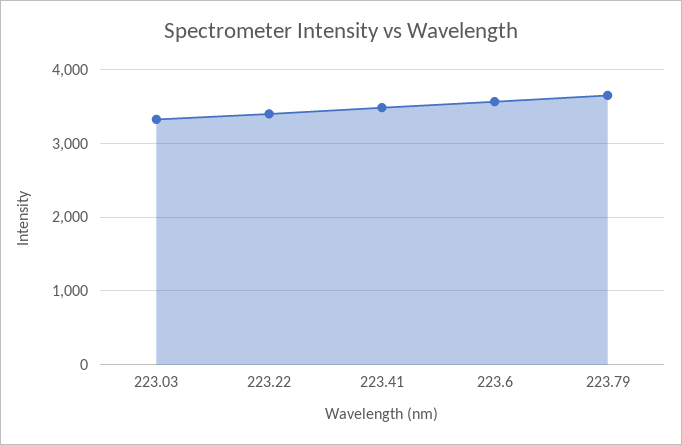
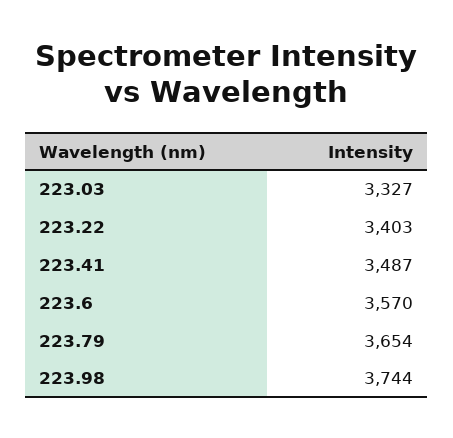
  {
    "223.03": 3327,
    "223.22": 3403,
    "223.41": 3487,
    "223.6": 3570,
-   "223.79": 3654
+   "223.79": 3654,
+   "223.98": 3744
  }

